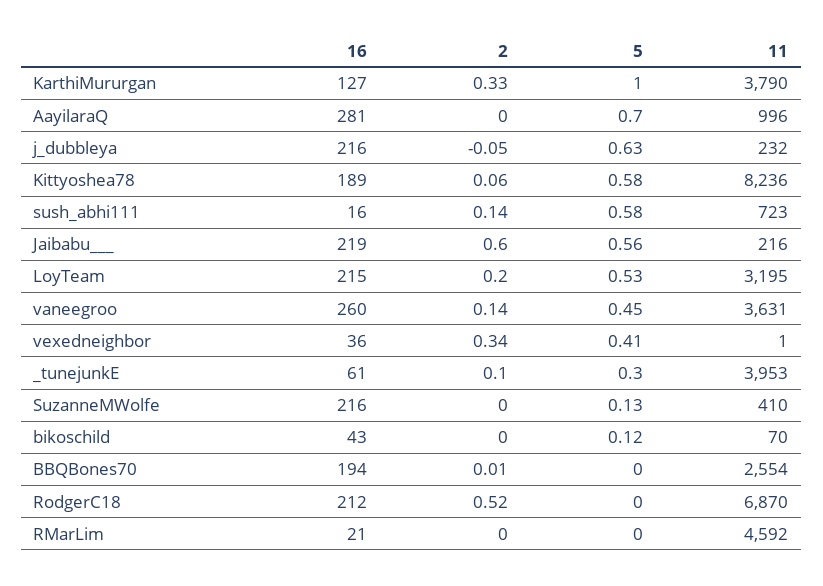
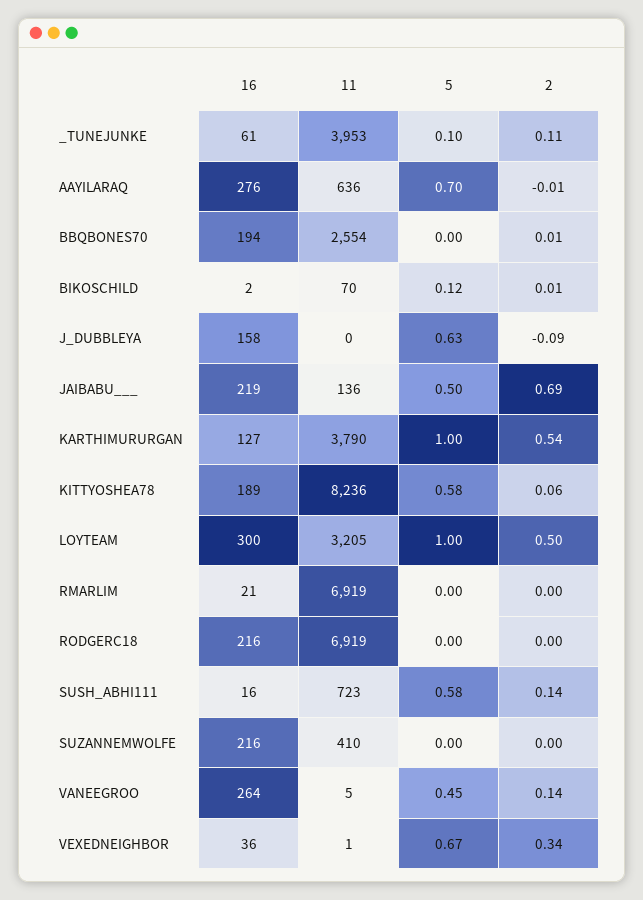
  {
    "16": {
      "KarthiMururgan": 127,
-     "AayilaraQ": 281,
+     "AayilaraQ": 276,
-     "j_dubbleya": 216,
+     "j_dubbleya": 158,
      "Kittyoshea78": 189,
      "sush_abhi111": 16,
      "Jaibabu___": 219,
-     "LoyTeam": 215,
+     "LoyTeam": 300,
-     "vaneegroo": 260,
+     "vaneegroo": 264,
      "vexedneighbor": 36,
      "_tunejunkE": 61,
      "SuzanneMWolfe": 216,
-     "bikoschild": 43,
+     "bikoschild": 2,
      "BBQBones70": 194,
-     "RodgerC18": 212,
+     "RodgerC18": 216,
      "RMarLim": 21
    },
    "2": {
-     "KarthiMururgan": 0.33,
+     "KarthiMururgan": 0.54,
-     "AayilaraQ": 0,
+     "AayilaraQ": -0.01,
-     "j_dubbleya": -0.05,
+     "j_dubbleya": -0.09,
      "Kittyoshea78": 0.06,
      "sush_abhi111": 0.14,
-     "Jaibabu___": 0.6,
+     "Jaibabu___": 0.69,
-     "LoyTeam": 0.2,
+     "LoyTeam": 0.5,
      "vaneegroo": 0.14,
      "vexedneighbor": 0.34,
-     "_tunejunkE": 0.1,
+     "_tunejunkE": 0.11,
      "SuzanneMWolfe": 0,
-     "bikoschild": 0,
+     "bikoschild": 0.01,
      "BBQBones70": 0.01,
-     "RodgerC18": 0.52,
+     "RodgerC18": 0,
      "RMarLim": 0
    },
    "5": {
      "KarthiMururgan": 1,
      "AayilaraQ": 0.7,
      "j_dubbleya": 0.63,
      "Kittyoshea78": 0.58,
      "sush_abhi111": 0.58,
-     "Jaibabu___": 0.56,
+     "Jaibabu___": 0.5,
-     "LoyTeam": 0.53,
+     "LoyTeam": 1,
      "vaneegroo": 0.45,
-     "vexedneighbor": 0.41,
+     "vexedneighbor": 0.67,
-     "_tunejunkE": 0.3,
+     "_tunejunkE": 0.1,
-     "SuzanneMWolfe": 0.13,
+     "SuzanneMWolfe": 0,
      "bikoschild": 0.12,
      "BBQBones70": 0,
      "RodgerC18": 0,
      "RMarLim": 0
    },
    "11": {
      "KarthiMururgan": 3790,
-     "AayilaraQ": 996,
+     "AayilaraQ": 636,
-     "j_dubbleya": 232,
+     "j_dubbleya": 0,
      "Kittyoshea78": 8236,
      "sush_abhi111": 723,
-     "Jaibabu___": 216,
+     "Jaibabu___": 136,
-     "LoyTeam": 3195,
+     "LoyTeam": 3205,
-     "vaneegroo": 3631,
+     "vaneegroo": 5,
      "vexedneighbor": 1,
      "_tunejunkE": 3953,
      "SuzanneMWolfe": 410,
      "bikoschild": 70,
      "BBQBones70": 2554,
-     "RodgerC18": 6870,
+     "RodgerC18": 6919,
-     "RMarLim": 4592
+     "RMarLim": 6919
    }
  }

